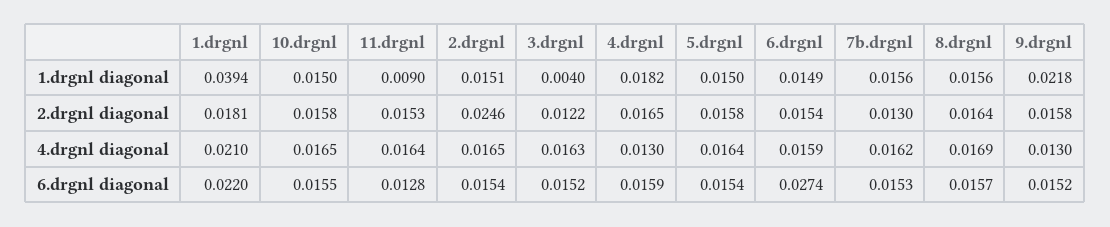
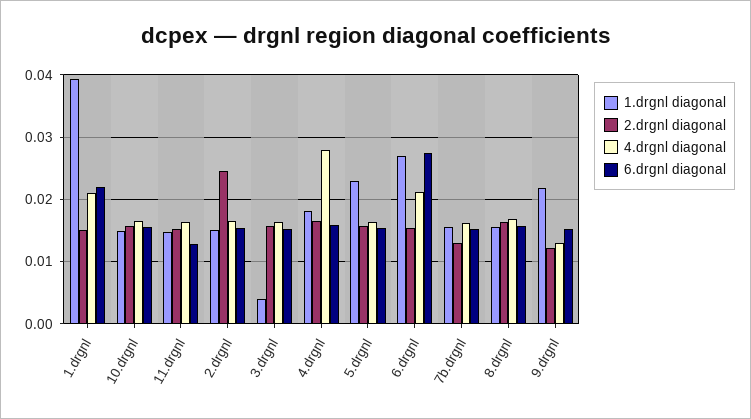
  {
    "1.drgnl diagonal": {
      "1.drgnl": 0.0394,
      "10.drgnl": 0.015,
-     "11.drgnl": 0.009,
+     "11.drgnl": 0.015,
      "2.drgnl": 0.0151,
      "3.drgnl": 0.004,
      "4.drgnl": 0.0182,
-     "5.drgnl": 0.015,
+     "5.drgnl": 0.023,
-     "6.drgnl": 0.0149,
+     "6.drgnl": 0.027,
      "7b.drgnl": 0.0156,
      "8.drgnl": 0.0156,
      "9.drgnl": 0.0218
    },
    "2.drgnl diagonal": {
-     "1.drgnl": 0.0181,
+     "1.drgnl": 0.015,
      "10.drgnl": 0.0158,
      "11.drgnl": 0.0153,
      "2.drgnl": 0.0246,
-     "3.drgnl": 0.0122,
+     "3.drgnl": 0.016,
      "4.drgnl": 0.0165,
      "5.drgnl": 0.0158,
      "6.drgnl": 0.0154,
      "7b.drgnl": 0.013,
      "8.drgnl": 0.0164,
-     "9.drgnl": 0.0158
+     "9.drgnl": 0.012
    },
    "4.drgnl diagonal": {
      "1.drgnl": 0.021,
      "10.drgnl": 0.0165,
      "11.drgnl": 0.0164,
      "2.drgnl": 0.0165,
      "3.drgnl": 0.0163,
-     "4.drgnl": 0.013,
+     "4.drgnl": 0.028,
      "5.drgnl": 0.0164,
-     "6.drgnl": 0.0159,
+     "6.drgnl": 0.021,
      "7b.drgnl": 0.0162,
      "8.drgnl": 0.0169,
      "9.drgnl": 0.013
    },
    "6.drgnl diagonal": {
      "1.drgnl": 0.022,
      "10.drgnl": 0.0155,
      "11.drgnl": 0.0128,
      "2.drgnl": 0.0154,
      "3.drgnl": 0.0152,
      "4.drgnl": 0.0159,
      "5.drgnl": 0.0154,
      "6.drgnl": 0.0274,
      "7b.drgnl": 0.0153,
      "8.drgnl": 0.0157,
      "9.drgnl": 0.0152
    }
  }

